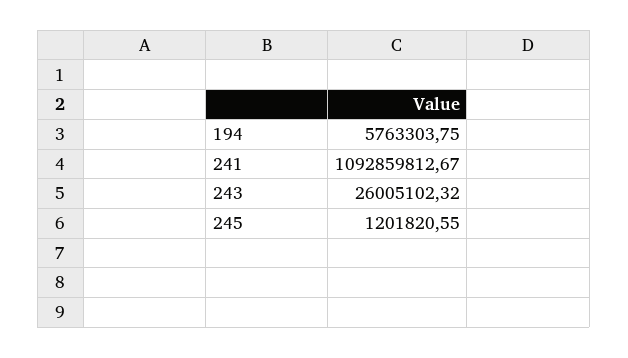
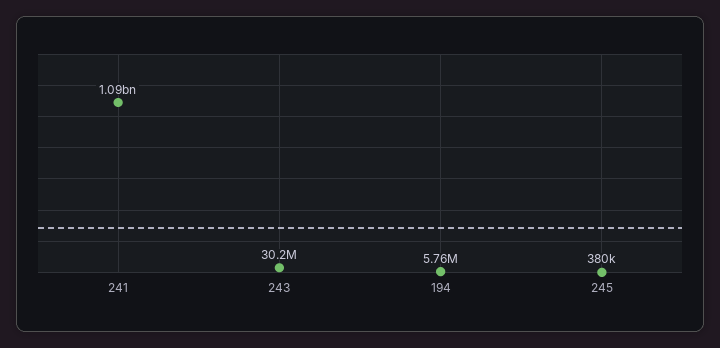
  {
    "194": 5763303.75,
    "241": 1092859812.67,
-   "243": 26005102.32,
+   "243": 30200000,
-   "245": 1201820.55
+   "245": 380000
  }

